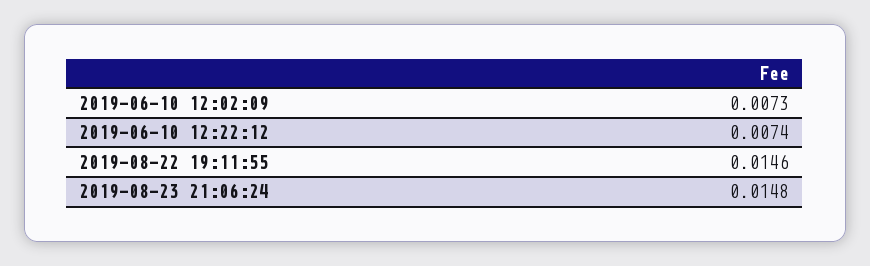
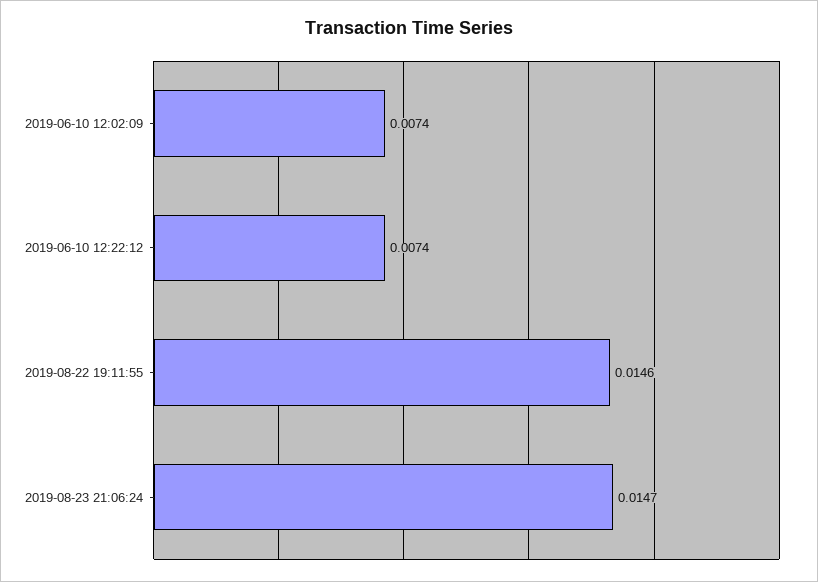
  {
-   "2019-06-10 12:02:09": 0.0073,
+   "2019-06-10 12:02:09": 0.0074,
    "2019-06-10 12:22:12": 0.0074,
    "2019-08-22 19:11:55": 0.0146,
-   "2019-08-23 21:06:24": 0.0148
+   "2019-08-23 21:06:24": 0.0147
  }

